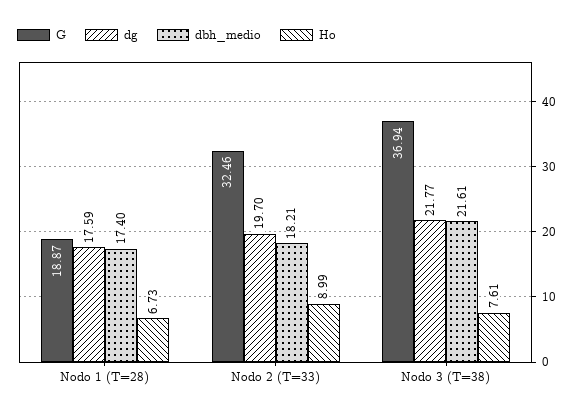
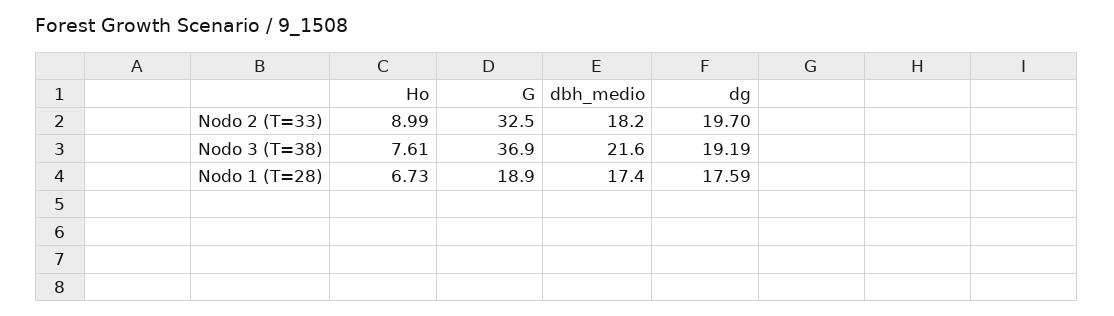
  {
    "G": {
      "Nodo 1 (T=28)": 18.87,
      "Nodo 2 (T=33)": 32.46,
      "Nodo 3 (T=38)": 36.94
    },
    "dg": {
      "Nodo 1 (T=28)": 17.59,
      "Nodo 2 (T=33)": 19.7,
-     "Nodo 3 (T=38)": 21.77
+     "Nodo 3 (T=38)": 19.19
    },
    "dbh_medio": {
      "Nodo 1 (T=28)": 17.4,
      "Nodo 2 (T=33)": 18.21,
      "Nodo 3 (T=38)": 21.61
    },
    "Ho": {
      "Nodo 1 (T=28)": 6.73,
      "Nodo 2 (T=33)": 8.99,
      "Nodo 3 (T=38)": 7.61
    }
  }

